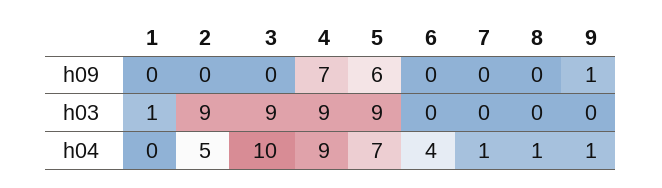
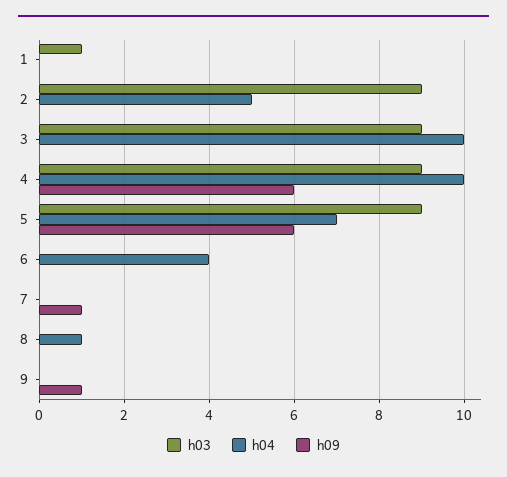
  {
    "h09": {
      "1": 0,
      "2": 0,
      "3": 0,
-     "4": 7,
+     "4": 6,
      "5": 6,
      "6": 0,
-     "7": 0,
+     "7": 1,
      "8": 0,
      "9": 1
    },
    "h03": {
      "1": 1,
      "2": 9,
      "3": 9,
      "4": 9,
      "5": 9,
      "6": 0,
      "7": 0,
      "8": 0,
      "9": 0
    },
    "h04": {
      "1": 0,
      "2": 5,
      "3": 10,
-     "4": 9,
+     "4": 10,
      "5": 7,
      "6": 4,
-     "7": 1,
+     "7": 0,
      "8": 1,
-     "9": 1
+     "9": 0
    }
  }

